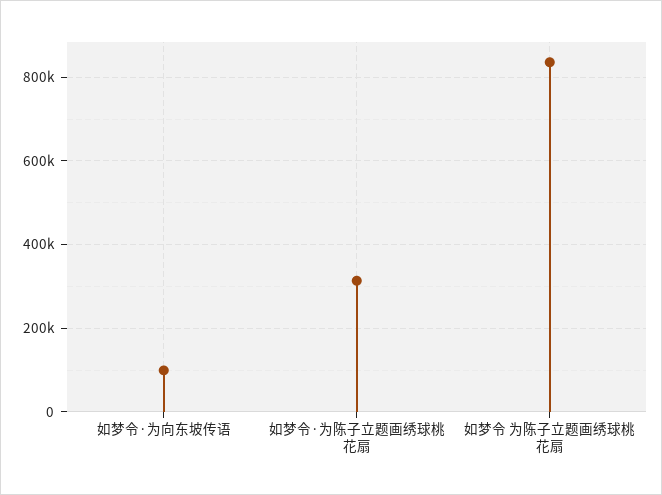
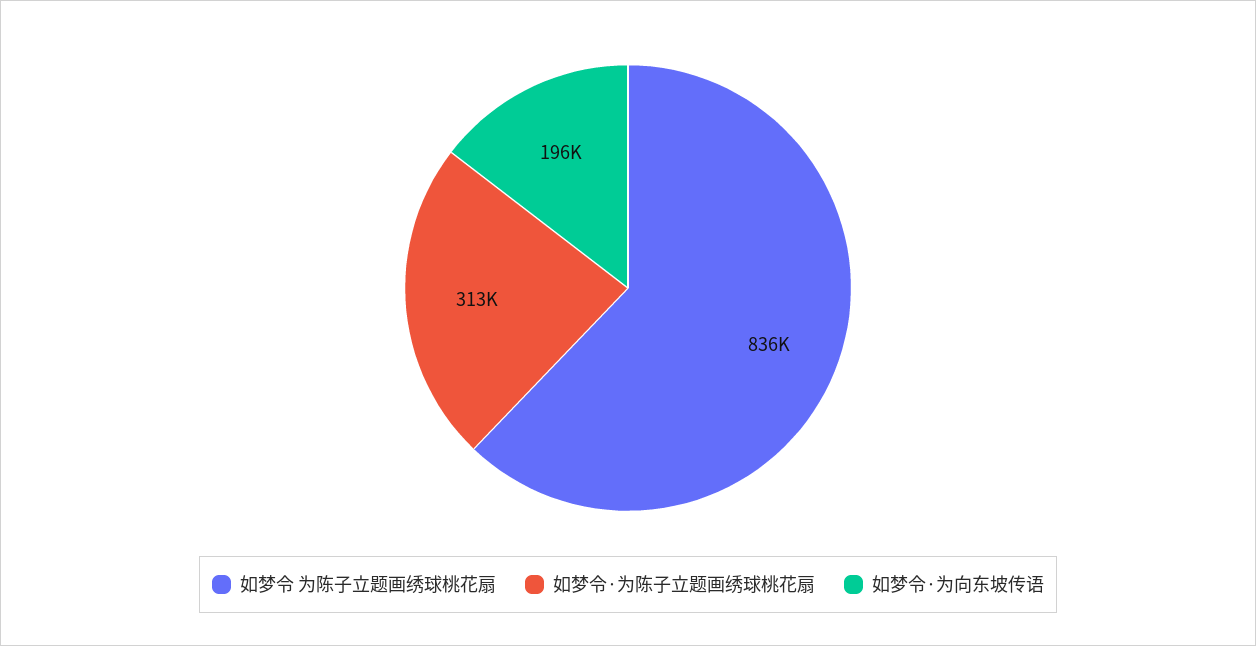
  {
-   "如梦令·为向东坡传语": 100000,
+   "如梦令·为向东坡传语": 196000,
    "如梦令·为陈子立题画绣球桃花扇": 313000,
    "如梦令 为陈子立题画绣球桃花扇": 836000
  }

